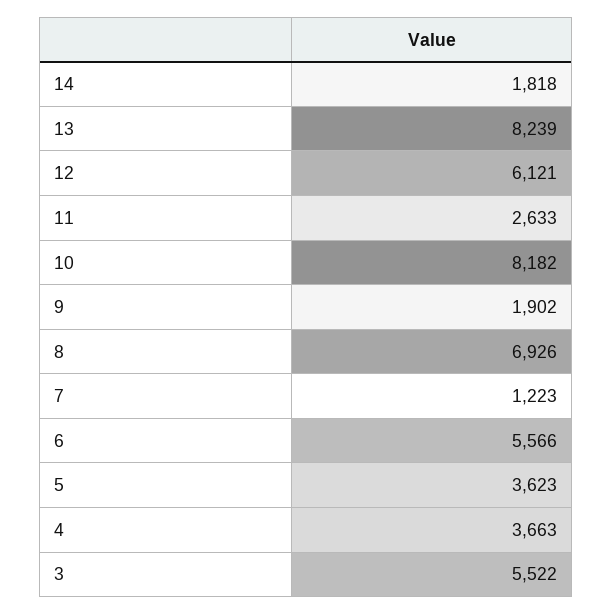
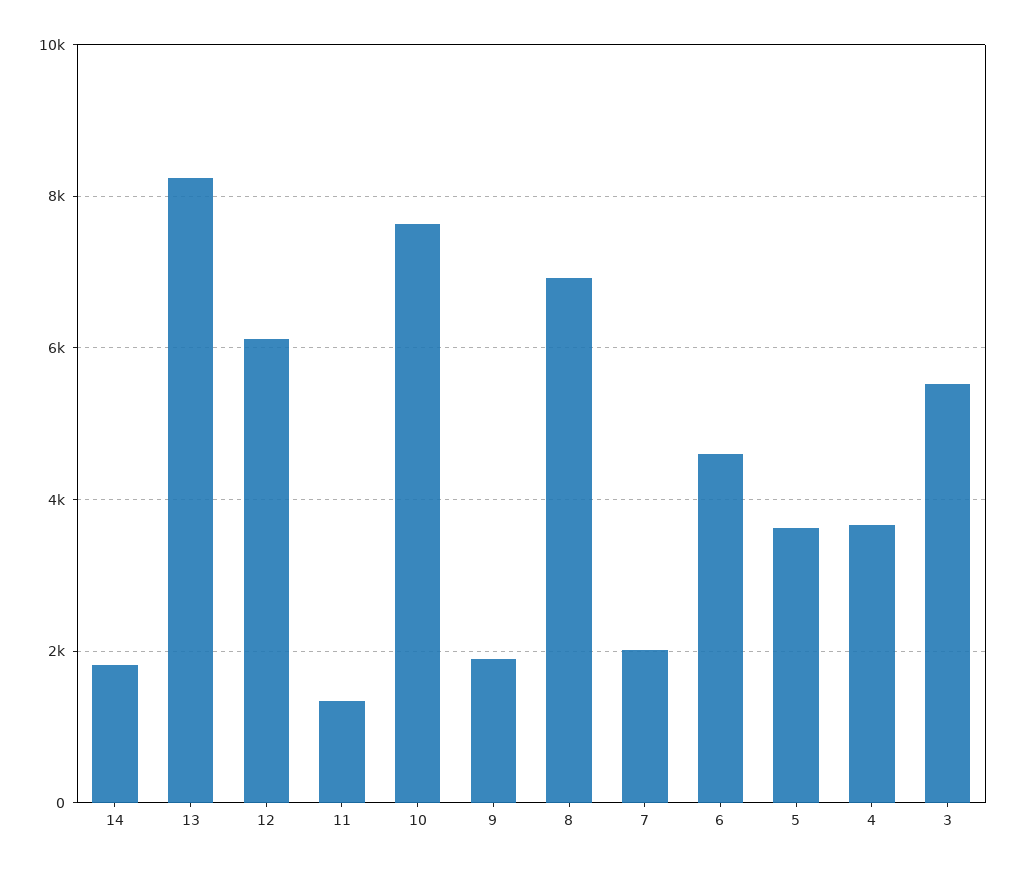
  {
    "14": 1818,
    "13": 8239,
    "12": 6121,
-   "11": 2633,
+   "11": 1400,
-   "10": 8182,
+   "10": 7600,
    "9": 1902,
    "8": 6926,
-   "7": 1223,
+   "7": 2000,
-   "6": 5566,
+   "6": 4600,
    "5": 3623,
    "4": 3663,
    "3": 5522
  }

